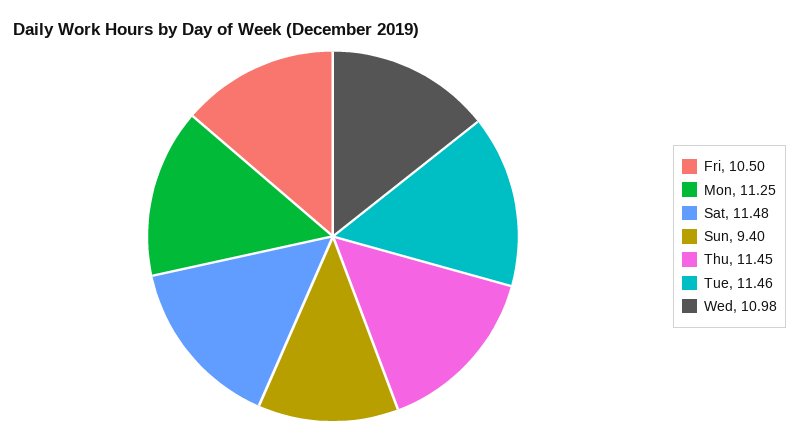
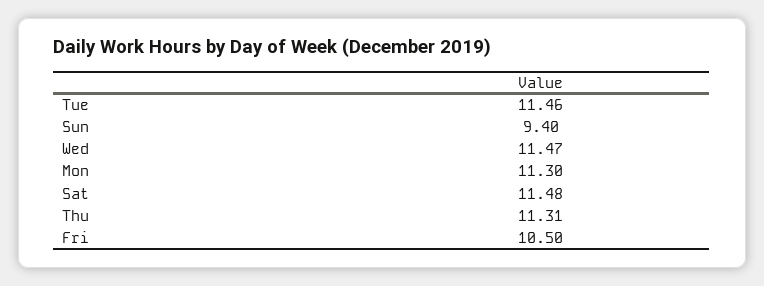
  {
    "Fri": 10.5,
-   "Mon": 11.25,
+   "Mon": 11.3,
    "Sat": 11.48,
    "Sun": 9.4,
-   "Thu": 11.45,
+   "Thu": 11.31,
    "Tue": 11.46,
-   "Wed": 10.98
+   "Wed": 11.47
  }

